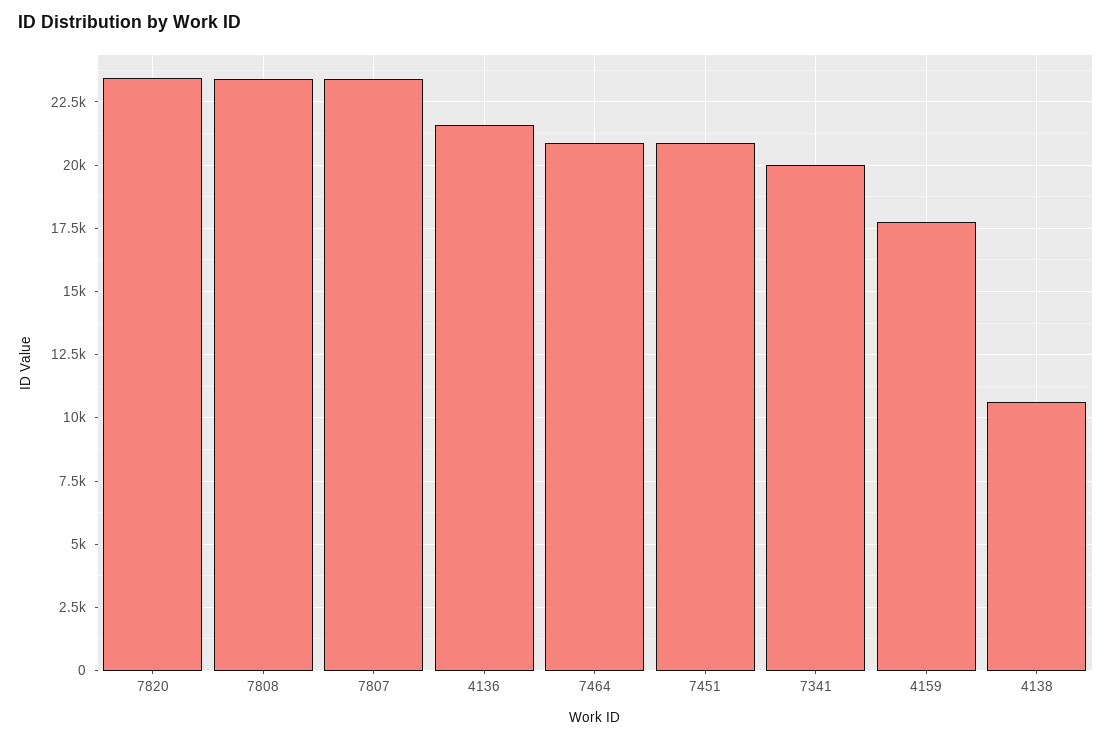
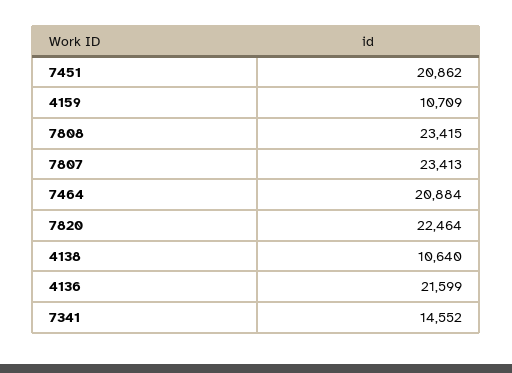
  {
-   "7820": 23500,
+   "7820": 22464,
    "7808": 23415,
    "7807": 23413,
    "4136": 21599,
    "7464": 20884,
    "7451": 20862,
-   "7341": 20000,
+   "7341": 14552,
-   "4159": 17750,
+   "4159": 10709,
    "4138": 10640
  }

